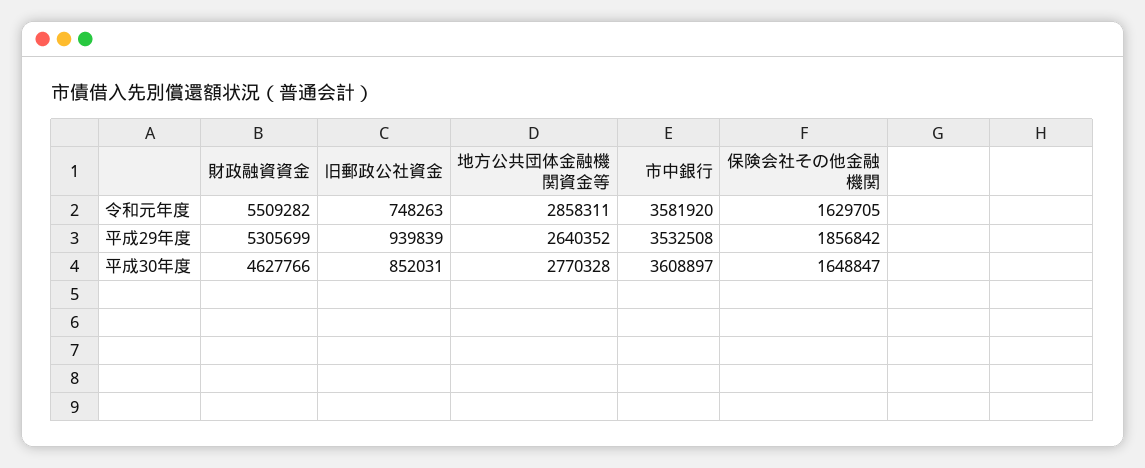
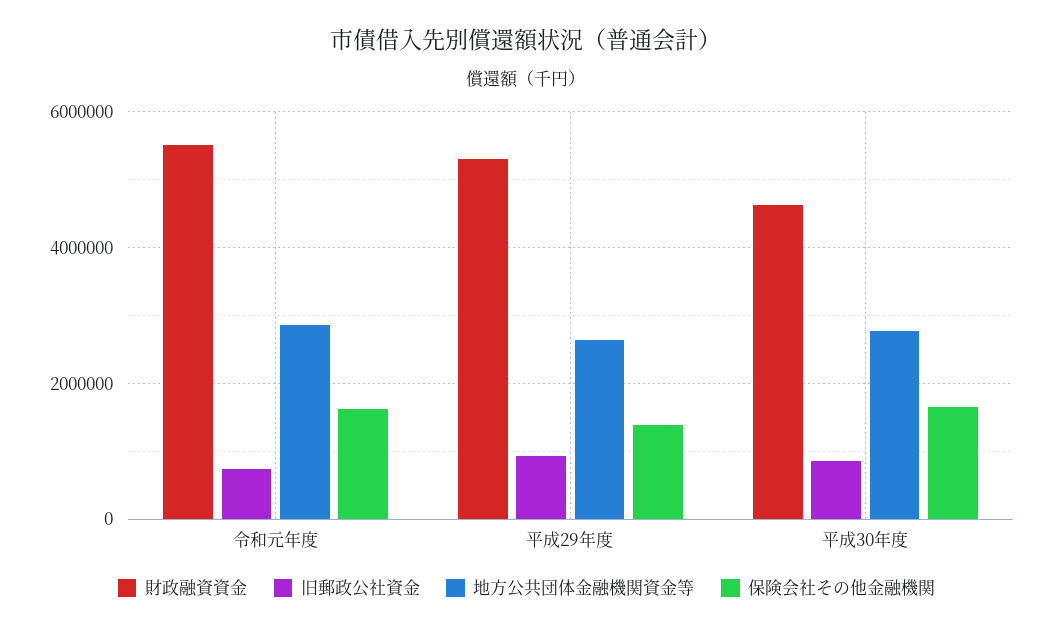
  {
    "財政融資資金": {
      "令和元年度": 5509282,
      "平成29年度": 5305699,
      "平成30年度": 4627766
    },
    "旧郵政公社資金": {
      "令和元年度": 748263,
      "平成29年度": 939839,
      "平成30年度": 852031
    },
    "地方公共団体金融機関資金等": {
      "令和元年度": 2858311,
      "平成29年度": 2640352,
      "平成30年度": 2770328
    },
-   "市中銀行": {
-     "令和元年度": 3581920,
-     "平成29年度": 3532508,
-     "平成30年度": 3608897
-   },
    "保険会社その他金融機関": {
      "令和元年度": 1629705,
-     "平成29年度": 1856842,
+     "平成29年度": 1400000,
      "平成30年度": 1648847
    }
  }

